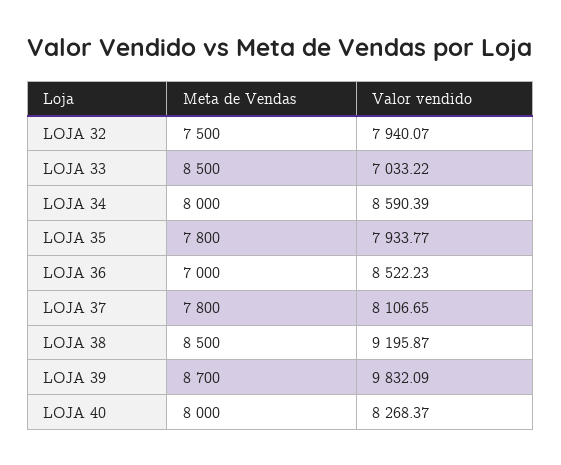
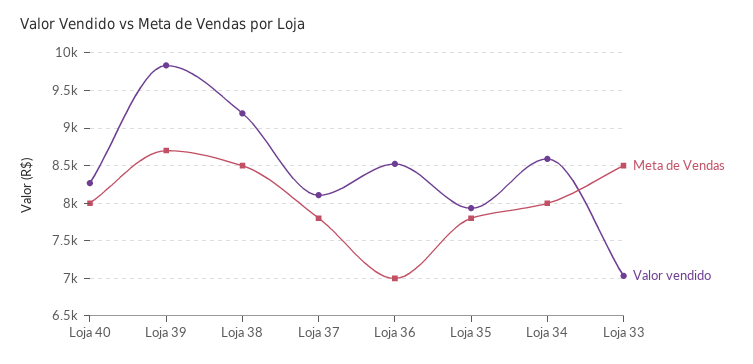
  {
    "Meta de Vendas": {
-     "LOJA 32": 7500,
      "LOJA 33": 8500,
      "LOJA 34": 8000,
      "LOJA 35": 7800,
      "LOJA 36": 7000,
      "LOJA 37": 7800,
      "LOJA 38": 8500,
      "LOJA 39": 8700,
      "LOJA 40": 8000
    },
    "Valor vendido": {
-     "LOJA 32": 7940.07,
      "LOJA 33": 7033.22,
      "LOJA 34": 8590.39,
      "LOJA 35": 7933.77,
      "LOJA 36": 8522.23,
      "LOJA 37": 8106.65,
      "LOJA 38": 9195.87,
      "LOJA 39": 9832.09,
      "LOJA 40": 8268.37
    }
  }

